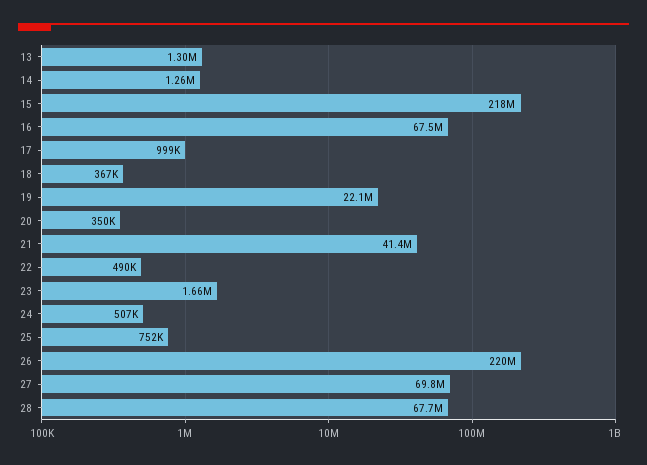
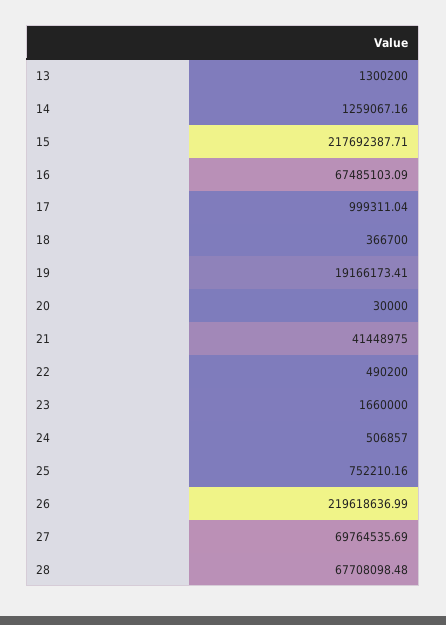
  {
    "13": 1300200,
    "14": 1259067.16,
    "15": 217692387.71,
    "16": 67485103.09,
    "17": 999311.04,
    "18": 366700,
-   "19": 22100000,
+   "19": 19166173.41,
-   "20": 350000,
+   "20": 30000,
    "21": 41448975,
    "22": 490200,
    "23": 1660000,
    "24": 506857,
    "25": 752210.16,
    "26": 219618636.99,
    "27": 69764535.69,
    "28": 67708098.48
  }

